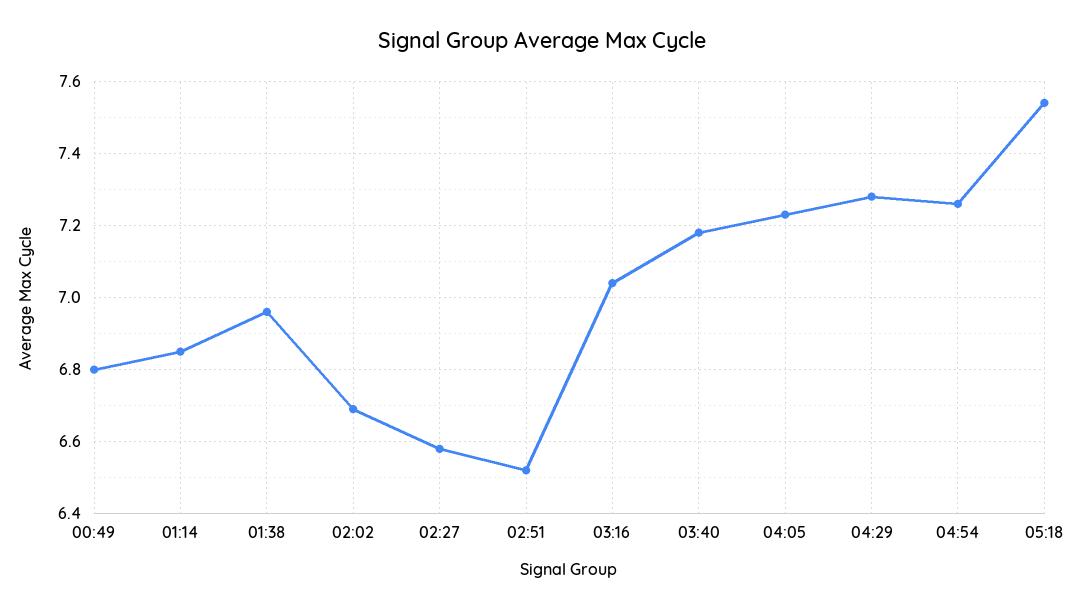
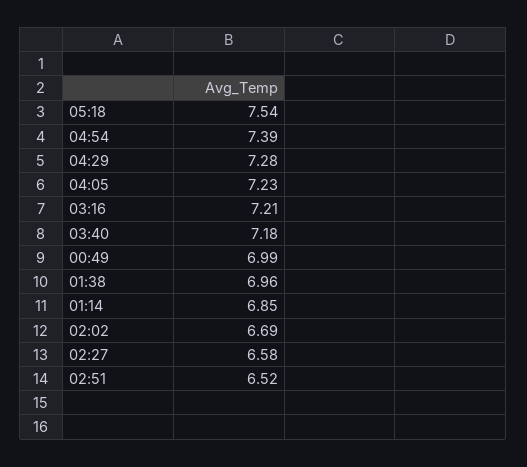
  {
-   "00:49": 6.8,
+   "00:49": 6.99,
    "01:14": 6.85,
    "01:38": 6.96,
    "02:02": 6.69,
    "02:27": 6.58,
    "02:51": 6.52,
-   "03:16": 7.05,
+   "03:16": 7.21,
    "03:40": 7.18,
    "04:05": 7.23,
    "04:29": 7.28,
-   "04:54": 7.25,
+   "04:54": 7.39,
    "05:18": 7.54
  }

